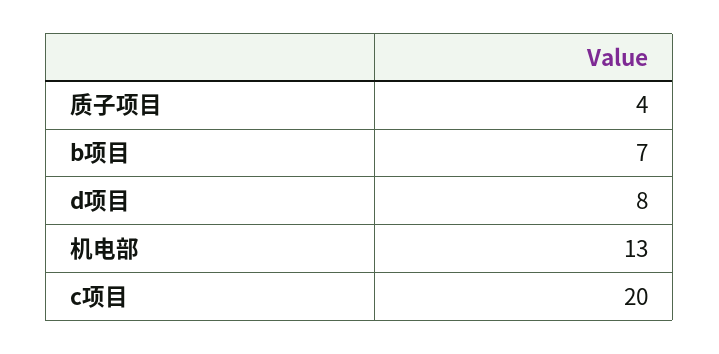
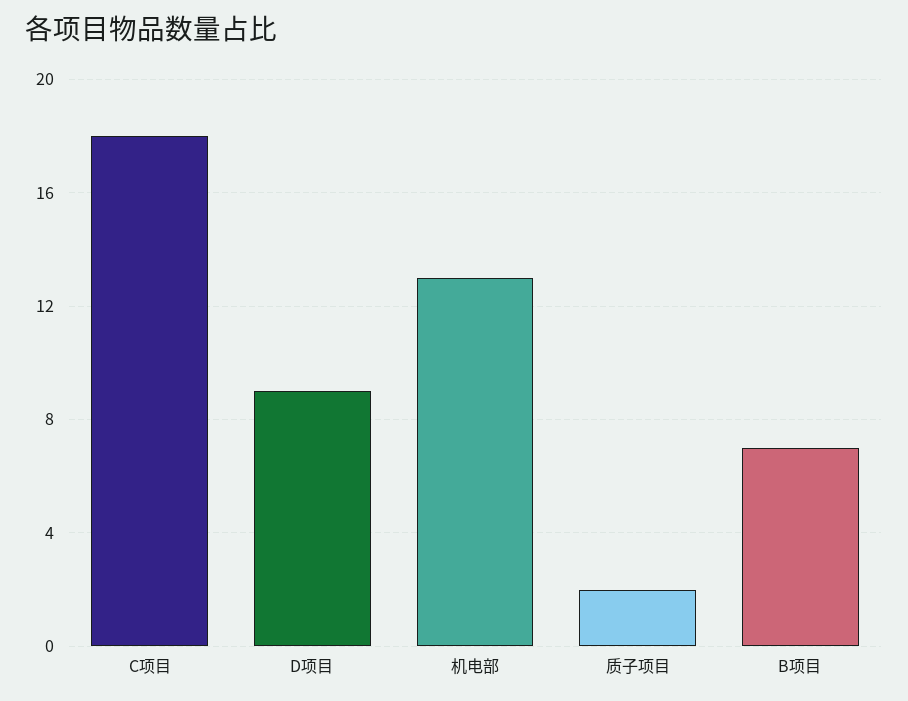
  {
-   "质子项目": 4,
+   "质子项目": 2,
    "b项目": 7,
-   "d项目": 8,
+   "d项目": 9,
    "机电部": 13,
-   "c项目": 20
+   "c项目": 18
  }

